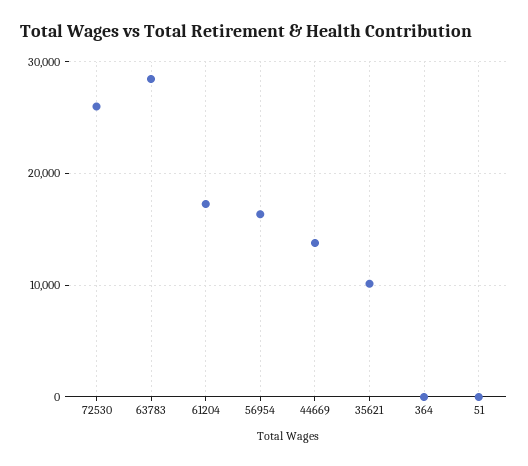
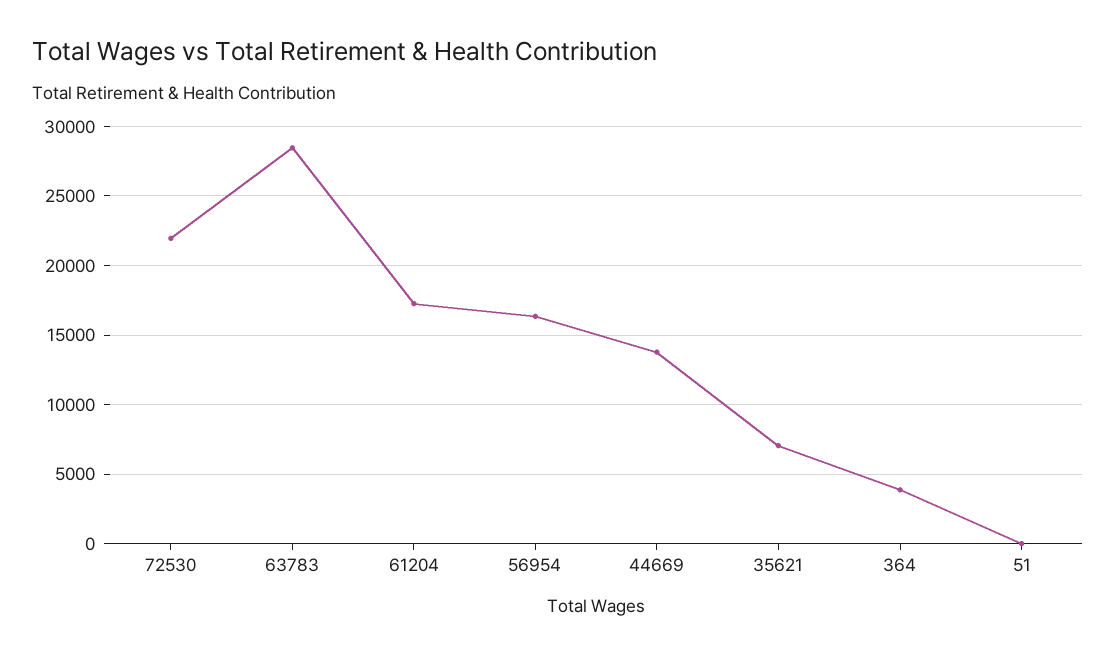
  {
-   "72530": 26000,
+   "72530": 22000,
    "63783": 28500,
    "61204": 17500,
    "56954": 16500,
    "44669": 14000,
-   "35621": 10000,
+   "35621": 7000,
-   "364": 0,
+   "364": 4000,
    "51": 0
  }

